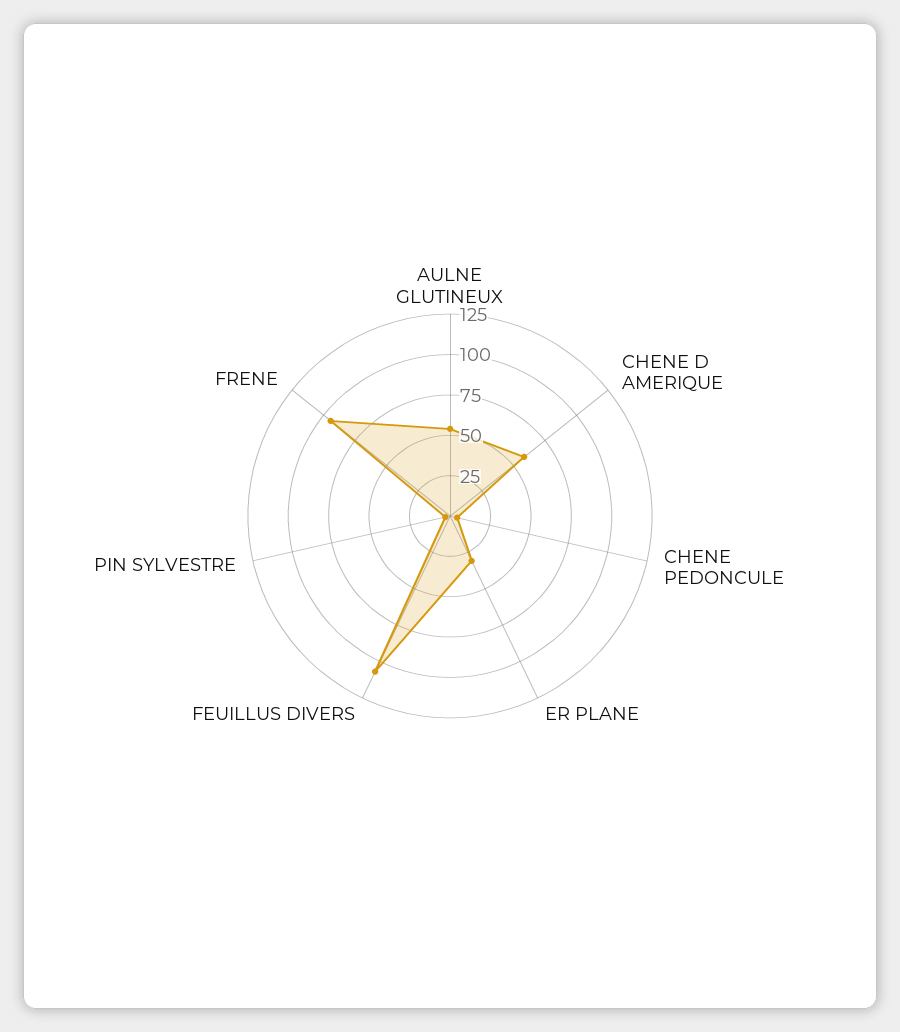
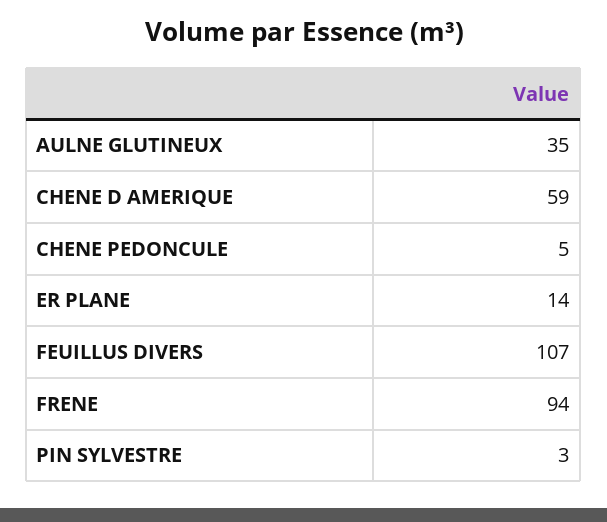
  {
-   "AULNE GLUTINEUX": 55,
+   "AULNE GLUTINEUX": 35,
    "CHENE D AMERIQUE": 59,
    "CHENE PEDONCULE": 5,
-   "ER PLANE": 30,
+   "ER PLANE": 14,
    "FEUILLUS DIVERS": 107,
    "PIN SYLVESTRE": 3,
    "FRENE": 94
  }

